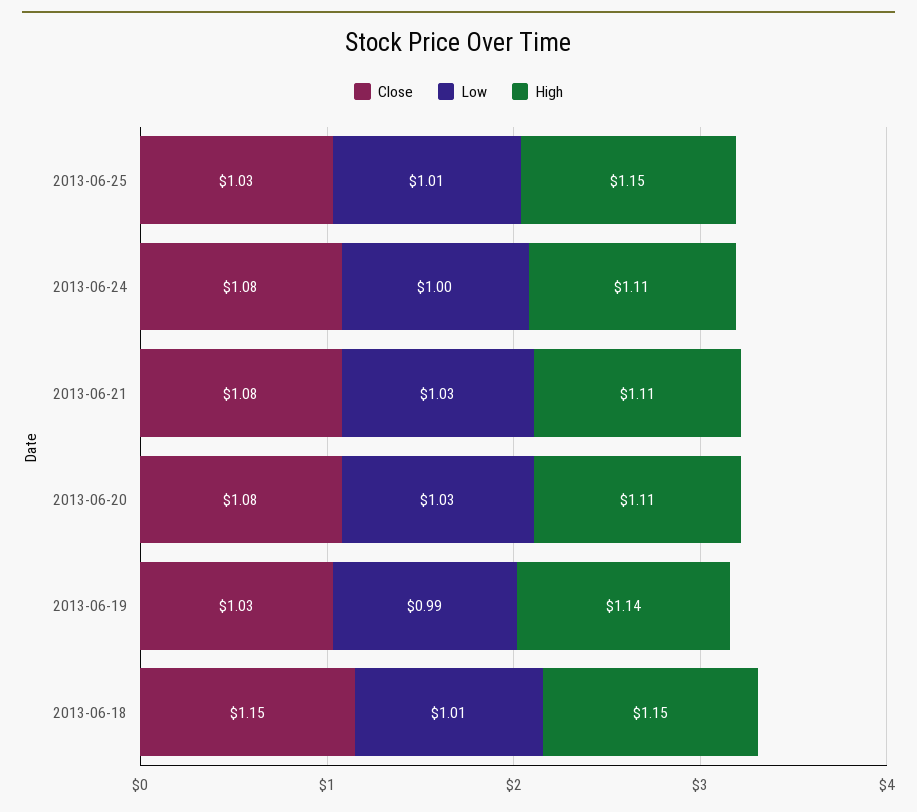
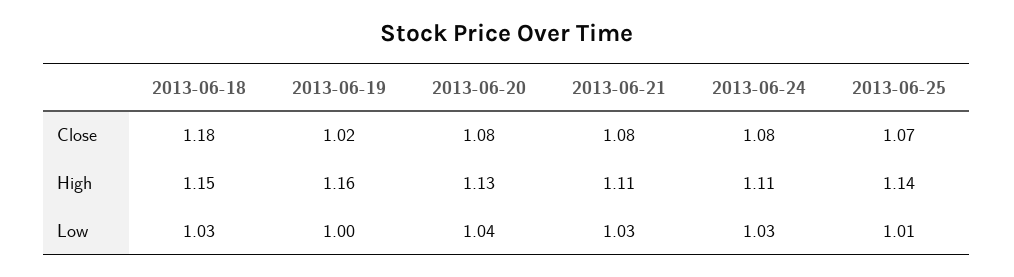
  {
    "Close": {
-     "2013-06-25": 1.03,
+     "2013-06-25": 1.07,
      "2013-06-24": 1.08,
      "2013-06-21": 1.08,
      "2013-06-20": 1.08,
-     "2013-06-19": 1.03,
+     "2013-06-19": 1.02,
-     "2013-06-18": 1.15
+     "2013-06-18": 1.18
    },
    "Low": {
      "2013-06-25": 1.01,
-     "2013-06-24": 1,
+     "2013-06-24": 1.03,
      "2013-06-21": 1.03,
-     "2013-06-20": 1.03,
+     "2013-06-20": 1.04,
-     "2013-06-19": 0.99,
+     "2013-06-19": 1,
-     "2013-06-18": 1.01
+     "2013-06-18": 1.03
    },
    "High": {
-     "2013-06-25": 1.15,
+     "2013-06-25": 1.14,
      "2013-06-24": 1.11,
      "2013-06-21": 1.11,
-     "2013-06-20": 1.11,
+     "2013-06-20": 1.13,
-     "2013-06-19": 1.14,
+     "2013-06-19": 1.16,
      "2013-06-18": 1.15
    }
  }

